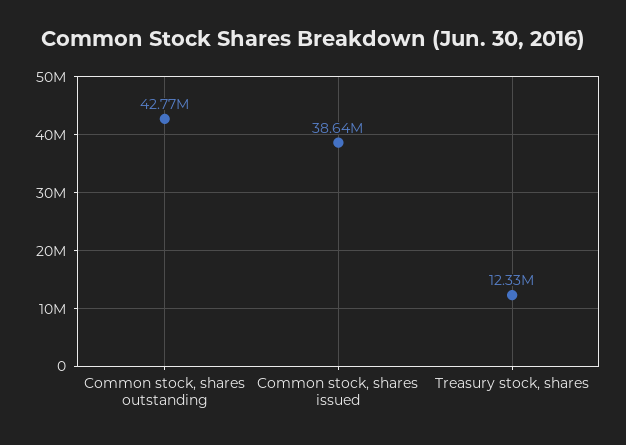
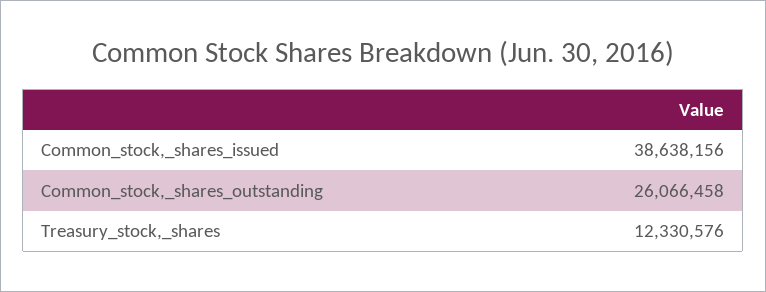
  {
-   "Common stock, shares outstanding": 42770000,
+   "Common stock, shares outstanding": 26066458,
    "Common stock, shares issued": 38638156,
    "Treasury stock, shares": 12330576
  }

